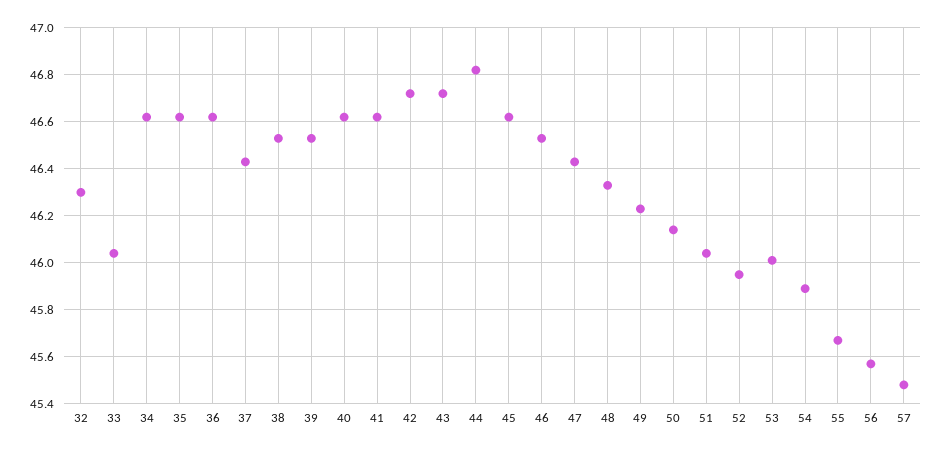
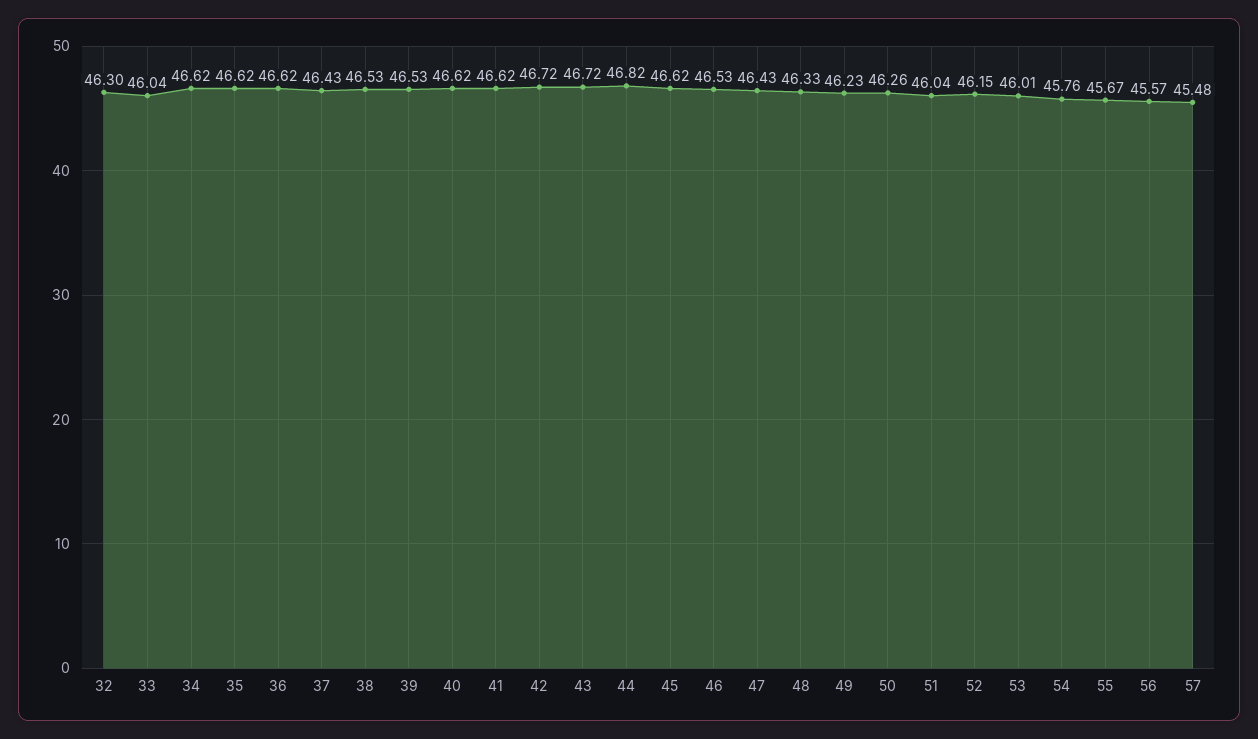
  {
    "32": 46.3,
    "33": 46.04,
    "34": 46.62,
    "35": 46.62,
    "36": 46.62,
    "37": 46.43,
    "38": 46.53,
    "39": 46.53,
    "40": 46.62,
    "41": 46.62,
    "42": 46.72,
    "43": 46.72,
    "44": 46.82,
    "45": 46.62,
    "46": 46.53,
    "47": 46.43,
    "48": 46.33,
    "49": 46.23,
-   "50": 46.15,
+   "50": 46.26,
    "51": 46.04,
-   "52": 45.95,
+   "52": 46.15,
    "53": 46.01,
-   "54": 45.9,
+   "54": 45.76,
    "55": 45.67,
    "56": 45.57,
    "57": 45.48
  }

